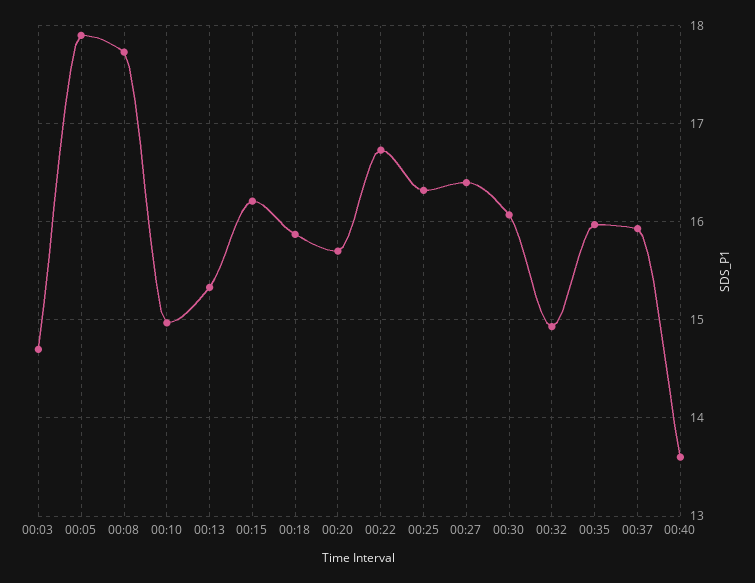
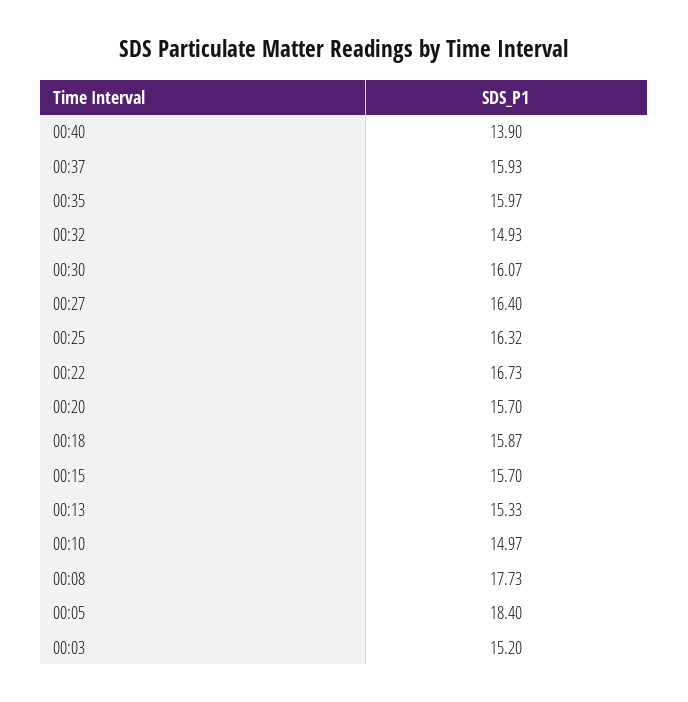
  {
-   "00:03": 14.7,
+   "00:03": 15.2,
-   "00:05": 17.9,
+   "00:05": 18.4,
    "00:08": 17.73,
    "00:10": 14.97,
    "00:13": 15.33,
-   "00:15": 16.2,
+   "00:15": 15.7,
    "00:18": 15.87,
    "00:20": 15.7,
    "00:22": 16.73,
    "00:25": 16.32,
    "00:27": 16.4,
    "00:30": 16.07,
    "00:32": 14.93,
    "00:35": 15.97,
    "00:37": 15.93,
-   "00:40": 13.6
+   "00:40": 13.9
  }

